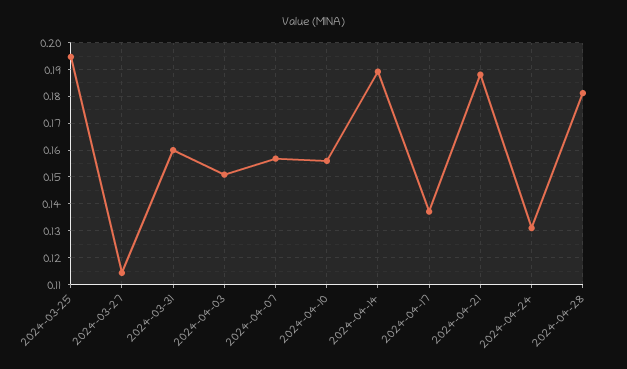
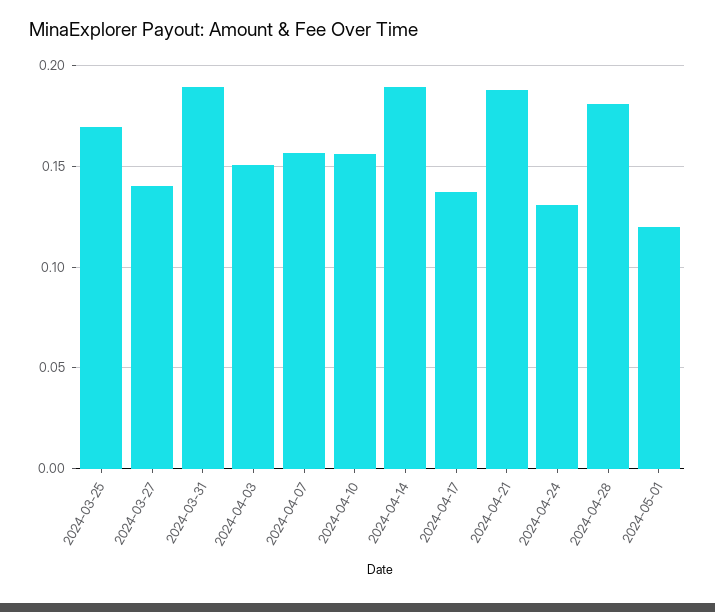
  {
-   "2024-03-25": 0.195,
+   "2024-03-25": 0.17,
-   "2024-03-27": 0.115,
+   "2024-03-27": 0.14,
-   "2024-03-31": 0.16,
+   "2024-03-31": 0.19,
    "2024-04-03": 0.15,
    "2024-04-07": 0.1575,
    "2024-04-10": 0.155,
    "2024-04-14": 0.19,
    "2024-04-17": 0.1375,
    "2024-04-21": 0.1875,
    "2024-04-24": 0.13,
-   "2024-04-28": 0.18
+   "2024-04-28": 0.18,
+   "2024-05-01": 0.12
  }

